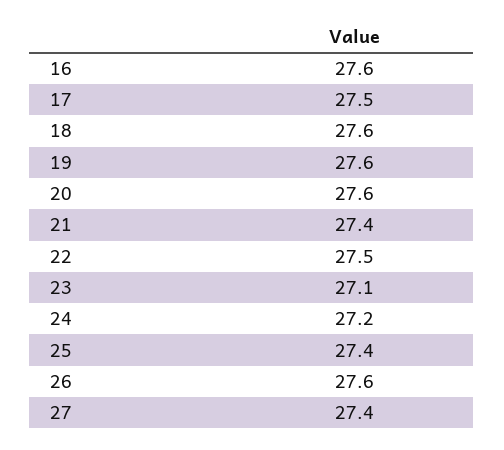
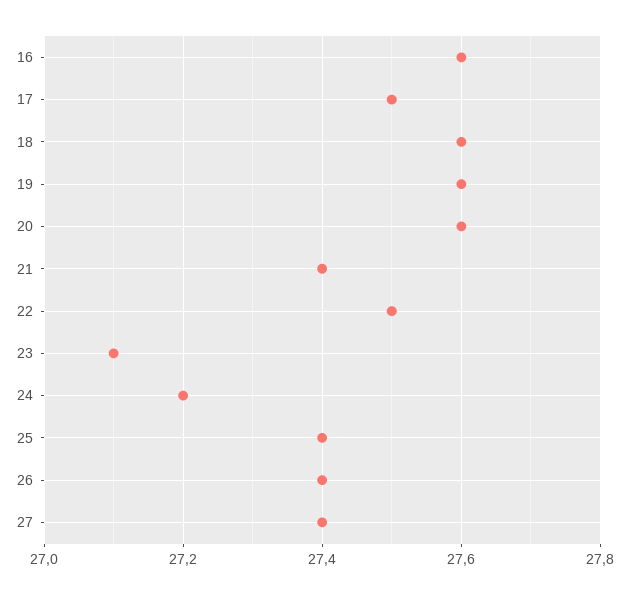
  {
    "16": 27.6,
    "17": 27.5,
    "18": 27.6,
    "19": 27.6,
    "20": 27.6,
    "21": 27.4,
    "22": 27.5,
    "23": 27.1,
    "24": 27.2,
    "25": 27.4,
-   "26": 27.6,
+   "26": 27.4,
    "27": 27.4
  }

